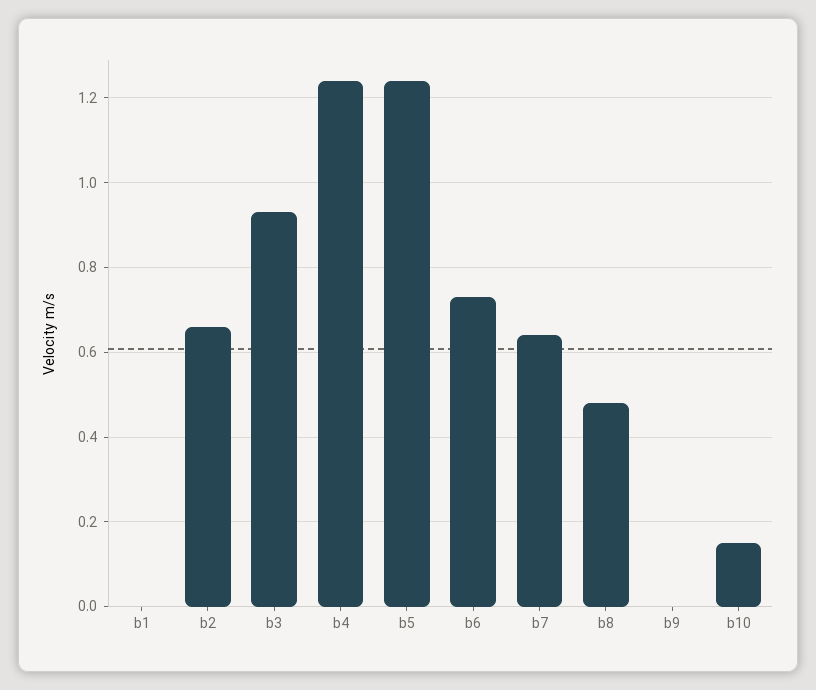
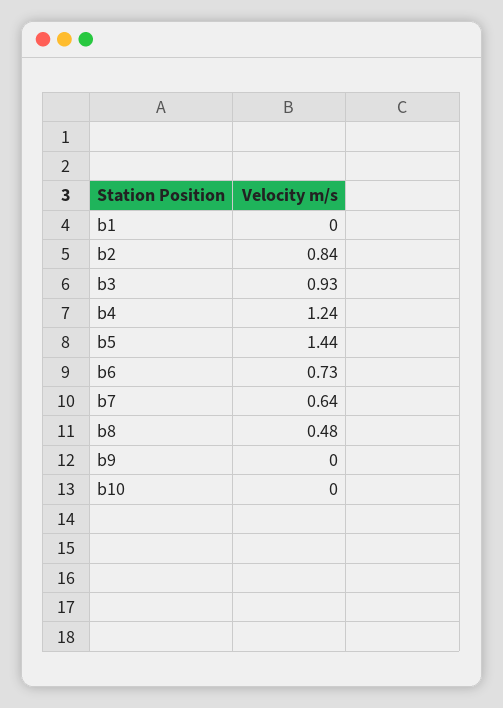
  {
    "b1": 0,
-   "b2": 0.65,
+   "b2": 0.84,
    "b3": 0.93,
    "b4": 1.24,
-   "b5": 1.25,
+   "b5": 1.44,
    "b6": 0.73,
    "b7": 0.64,
    "b8": 0.48,
    "b9": 0,
-   "b10": 0.15
+   "b10": 0
  }

